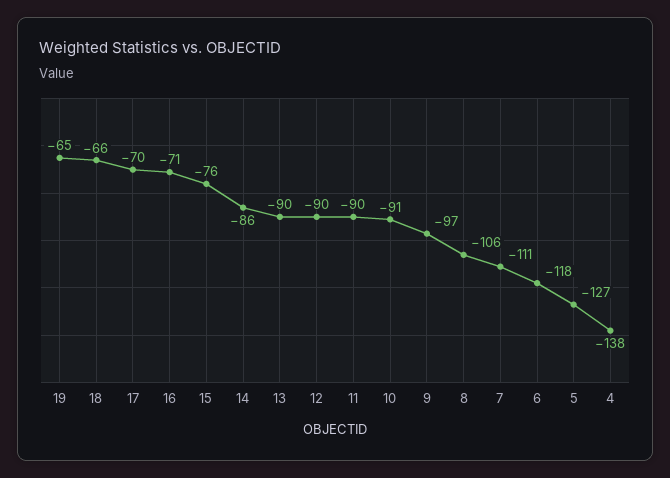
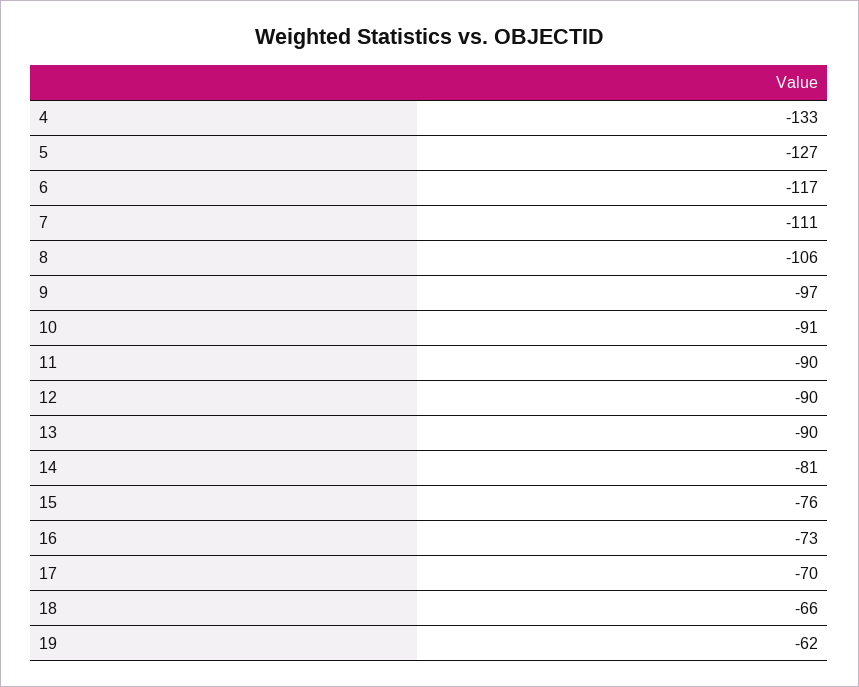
  {
-   "19": -65,
+   "19": -62,
    "18": -66,
    "17": -70,
-   "16": -71,
+   "16": -73,
    "15": -76,
-   "14": -86,
+   "14": -81,
    "13": -90,
    "12": -90,
    "11": -90,
    "10": -91,
    "9": -97,
    "8": -106,
    "7": -111,
-   "6": -118,
+   "6": -117,
    "5": -127,
-   "4": -138
+   "4": -133
  }

